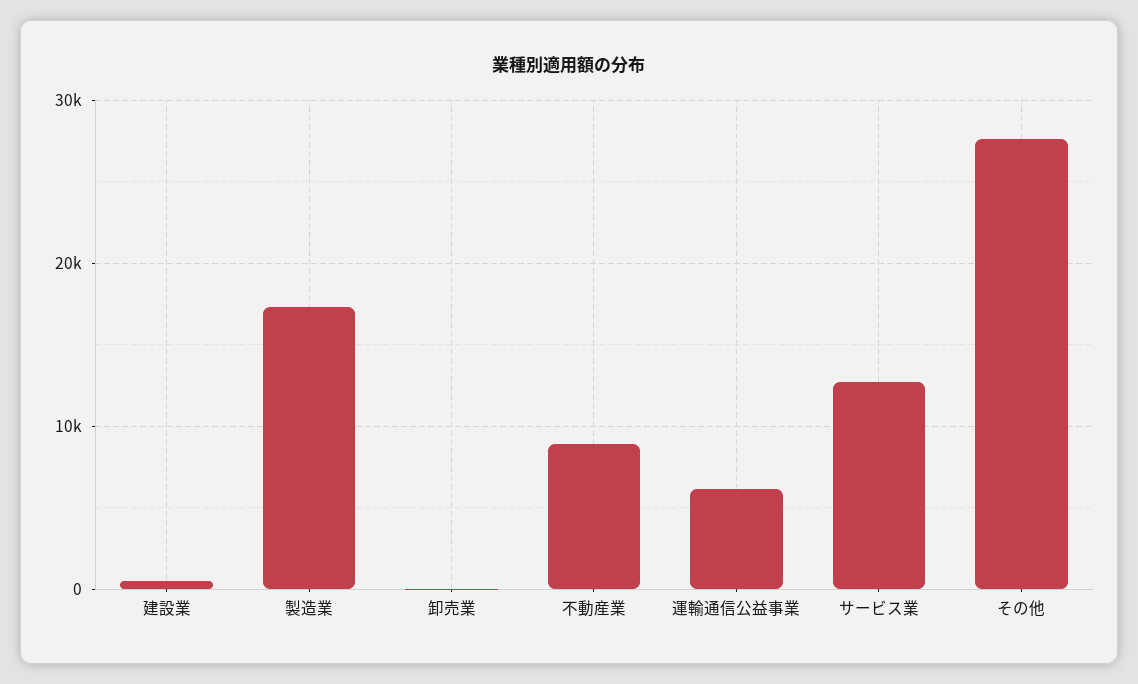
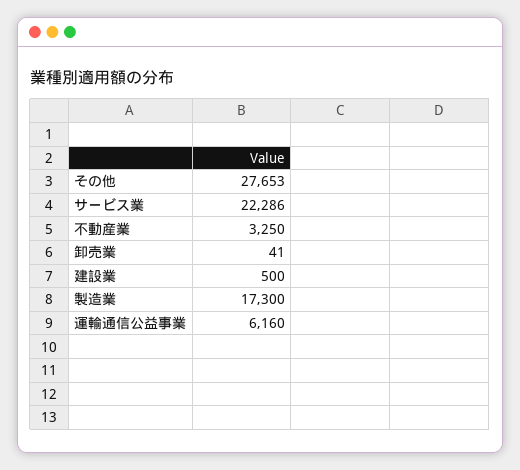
  {
    "建設業": 500,
    "製造業": 17300,
    "卸売業": 41,
-   "不動産業": 9000,
+   "不動産業": 3250,
    "運輸通信公益事業": 6160,
-   "サービス業": 13000,
+   "サービス業": 22286,
    "その他": 27653
  }

